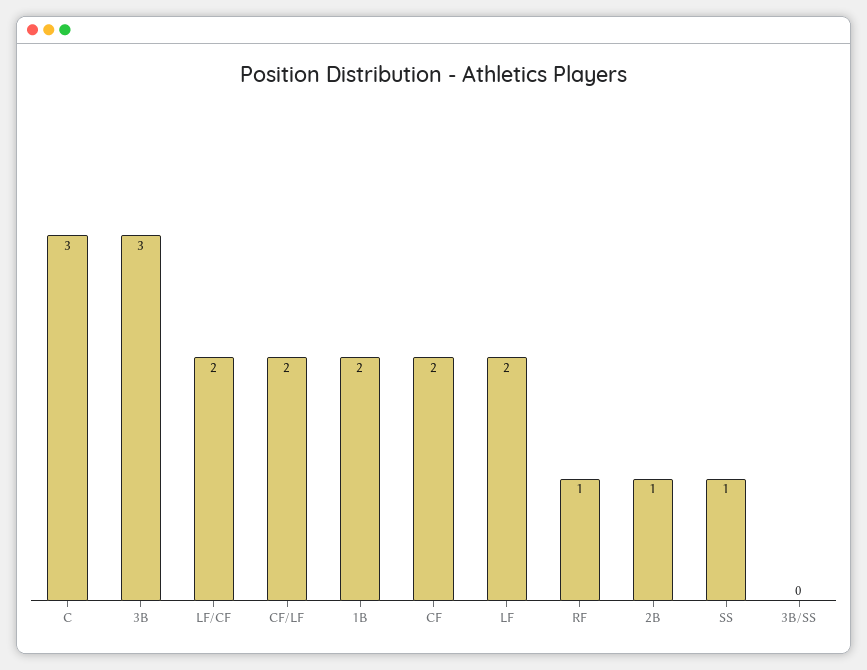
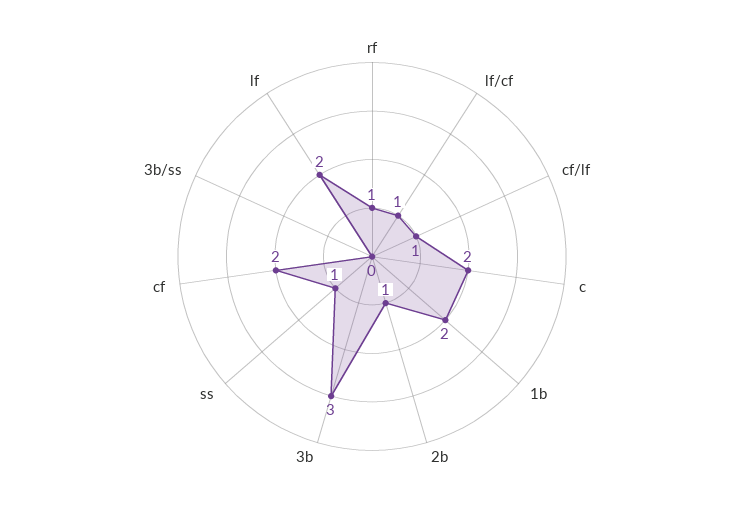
  {
-   "C": 3,
+   "C": 2,
    "3B": 3,
-   "LF/CF": 2,
+   "LF/CF": 1,
-   "CF/LF": 2,
+   "CF/LF": 1,
    "1B": 2,
    "CF": 2,
    "LF": 2,
    "RF": 1,
    "2B": 1,
    "SS": 1,
    "3B/SS": 0
  }

